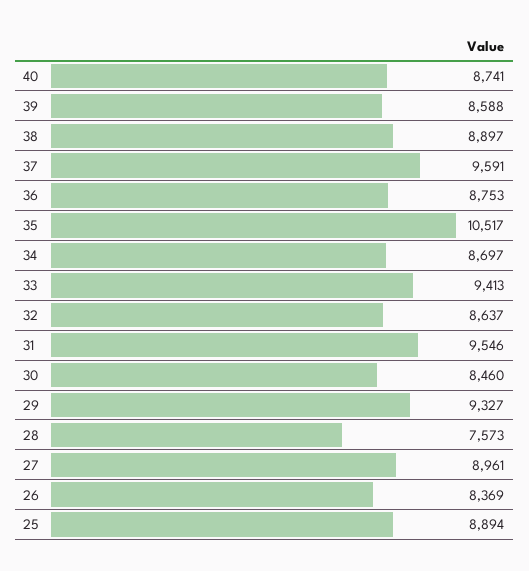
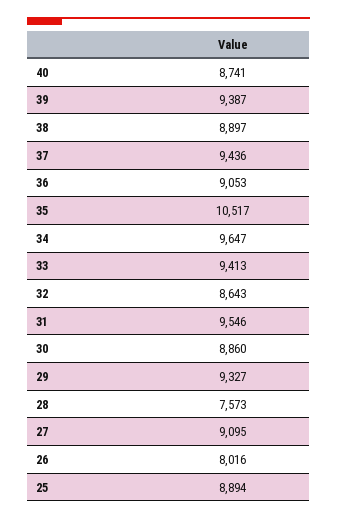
  {
    "40": 8741,
-   "39": 8588,
+   "39": 9387,
    "38": 8897,
-   "37": 9591,
+   "37": 9436,
-   "36": 8753,
+   "36": 9053,
    "35": 10517,
-   "34": 8697,
+   "34": 9647,
    "33": 9413,
-   "32": 8637,
+   "32": 8643,
    "31": 9546,
-   "30": 8460,
+   "30": 8860,
    "29": 9327,
    "28": 7573,
-   "27": 8961,
+   "27": 9095,
-   "26": 8369,
+   "26": 8016,
    "25": 8894
  }

